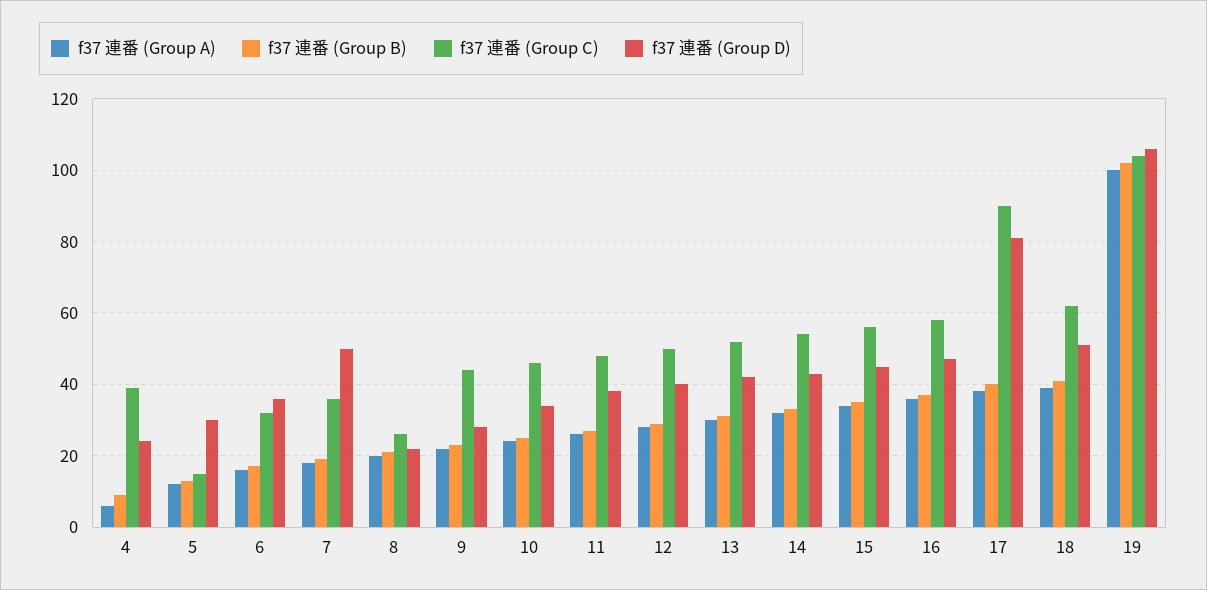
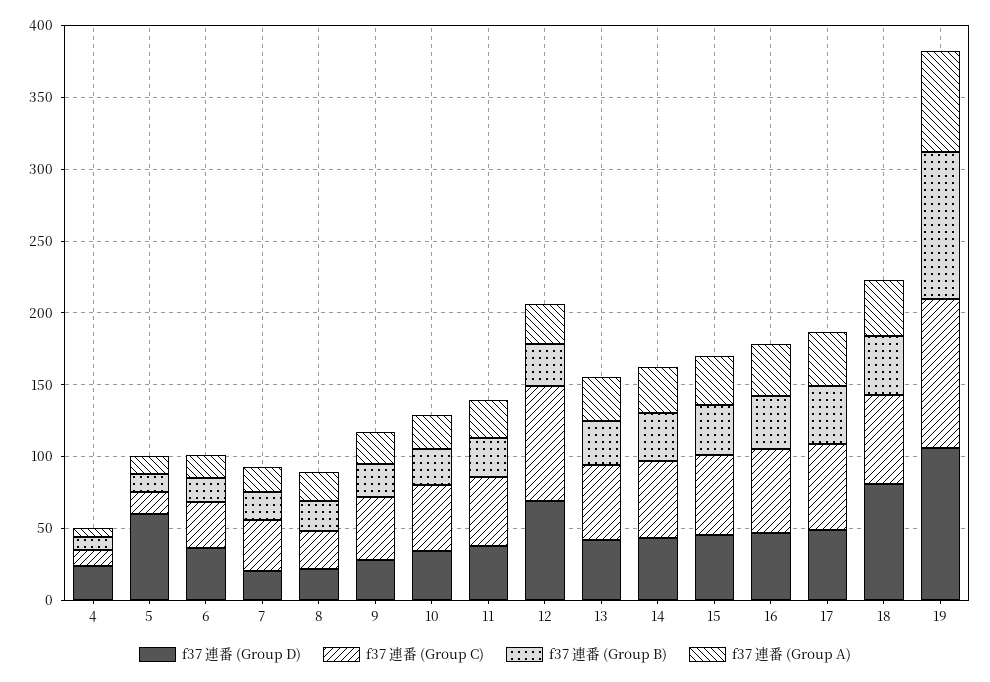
  {
    "f37 連番 (Group A)": {
      "4": 5,
      "5": 10,
      "6": 15,
      "7": 20,
      "8": 20,
      "9": 20,
      "10": 25,
      "11": 25,
      "12": 30,
      "13": 30,
      "14": 30,
      "15": 35,
      "16": 35,
      "17": 40,
      "18": 40,
-     "19": 100
+     "19": 70
    },
    "f37 連番 (Group B)": {
      "4": 10,
      "5": 15,
      "6": 15,
      "7": 20,
      "8": 20,
      "9": 25,
      "10": 25,
      "11": 25,
      "12": 30,
      "13": 30,
      "14": 35,
      "15": 35,
      "16": 35,
      "17": 40,
      "18": 40,
      "19": 100
    },
    "f37 連番 (Group C)": {
-     "4": 40,
+     "4": 10,
      "5": 15,
      "6": 30,
      "7": 35,
      "8": 25,
      "9": 45,
      "10": 45,
      "11": 50,
-     "12": 50,
+     "12": 80,
      "13": 50,
      "14": 55,
      "15": 55,
      "16": 60,
-     "17": 90,
+     "17": 60,
      "18": 60,
      "19": 105
    },
    "f37 連番 (Group D)": {
      "4": 25,
-     "5": 30,
+     "5": 60,
      "6": 35,
-     "7": 50,
+     "7": 20,
      "8": 20,
      "9": 30,
      "10": 35,
      "11": 40,
-     "12": 40,
+     "12": 70,
      "13": 40,
      "14": 45,
      "15": 45,
      "16": 45,
-     "17": 80,
+     "17": 50,
-     "18": 50,
+     "18": 80,
      "19": 105
    }
  }

